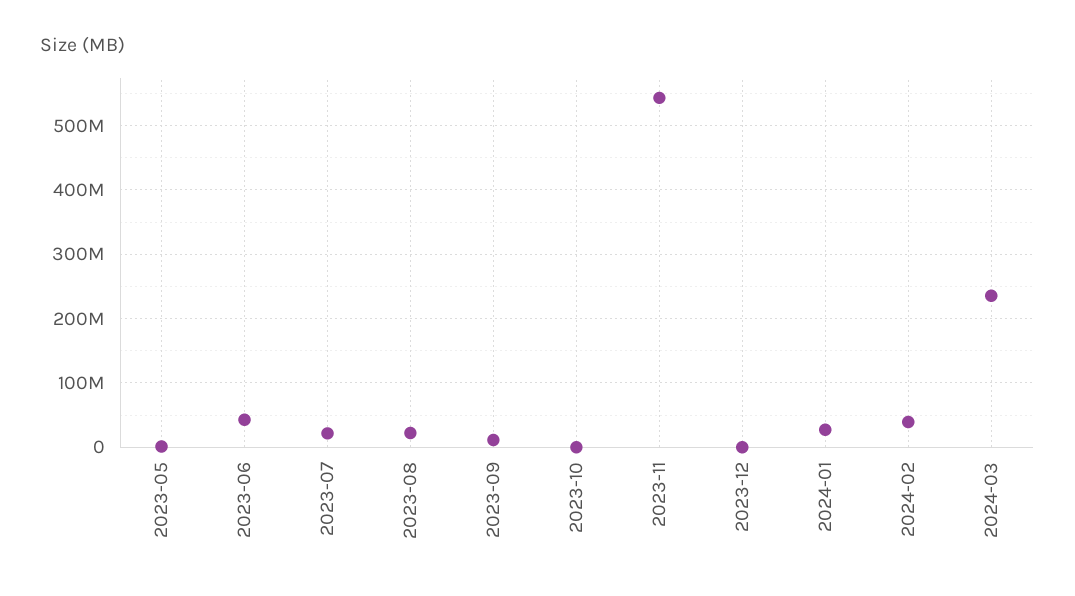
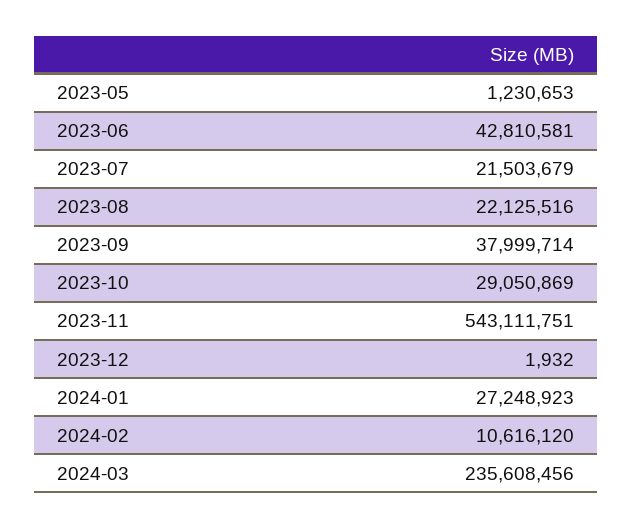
  {
    "2023-05": 1230653,
    "2023-06": 42810581,
    "2023-07": 21503679,
    "2023-08": 22125516,
-   "2023-09": 10000000,
+   "2023-09": 37999714,
-   "2023-10": 0,
+   "2023-10": 29050869,
    "2023-11": 543111751,
    "2023-12": 1932,
    "2024-01": 27248923,
-   "2024-02": 40000000,
+   "2024-02": 10616120,
    "2024-03": 235608456
  }

